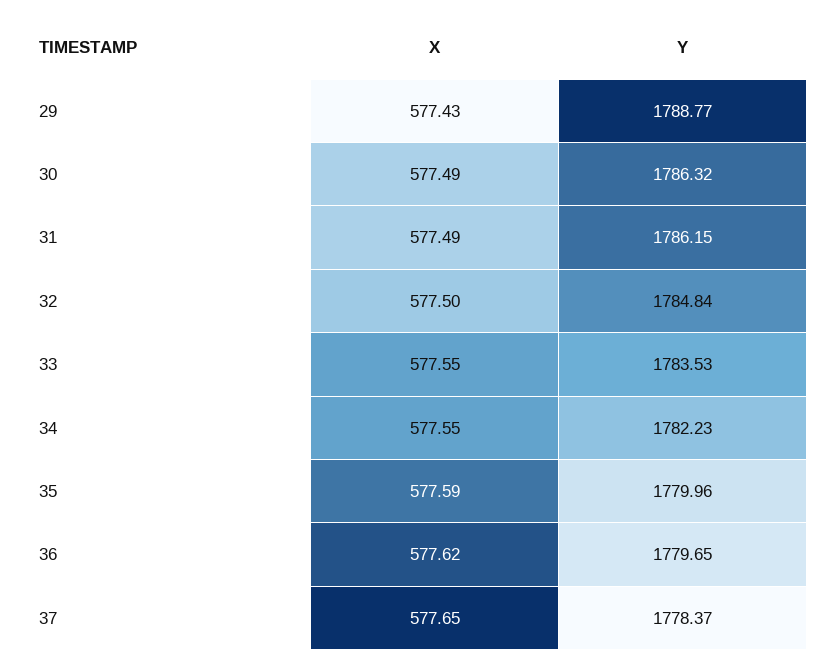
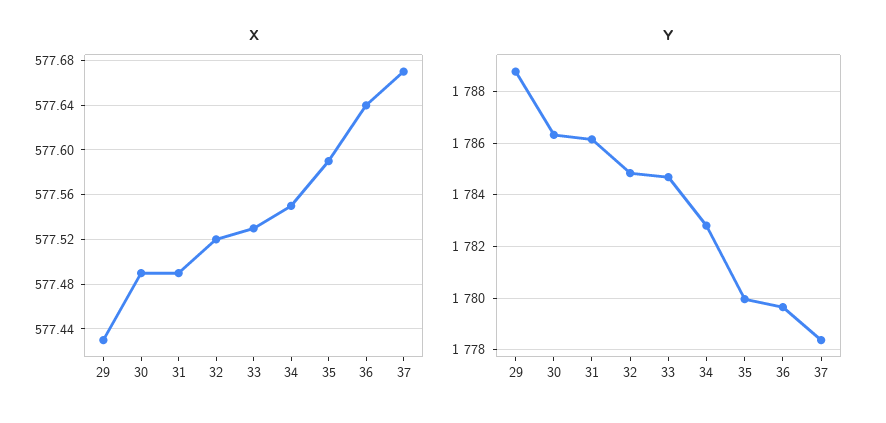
  {
    "X": {
      "29": 577.43,
      "30": 577.49,
      "31": 577.49,
-     "32": 577.5,
+     "32": 577.52,
-     "33": 577.55,
+     "33": 577.53,
      "34": 577.55,
      "35": 577.59,
-     "36": 577.62,
+     "36": 577.64,
-     "37": 577.65
+     "37": 577.67
    },
    "Y": {
      "29": 1788.77,
      "30": 1786.32,
      "31": 1786.15,
      "32": 1784.84,
-     "33": 1783.53,
+     "33": 1784.75,
-     "34": 1782.23,
+     "34": 1782.75,
      "35": 1779.96,
      "36": 1779.65,
      "37": 1778.37
    }
  }

